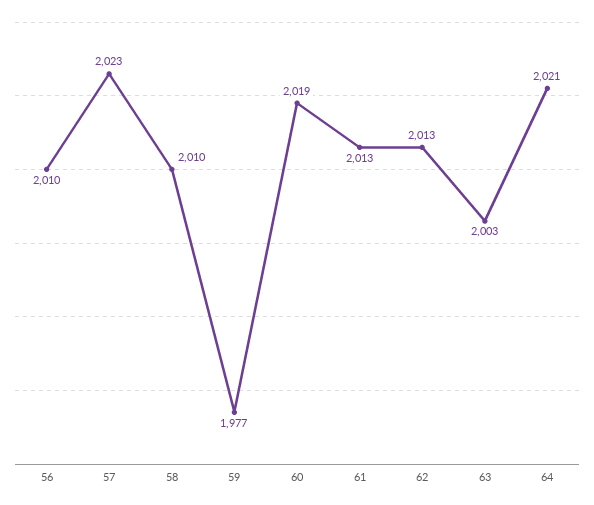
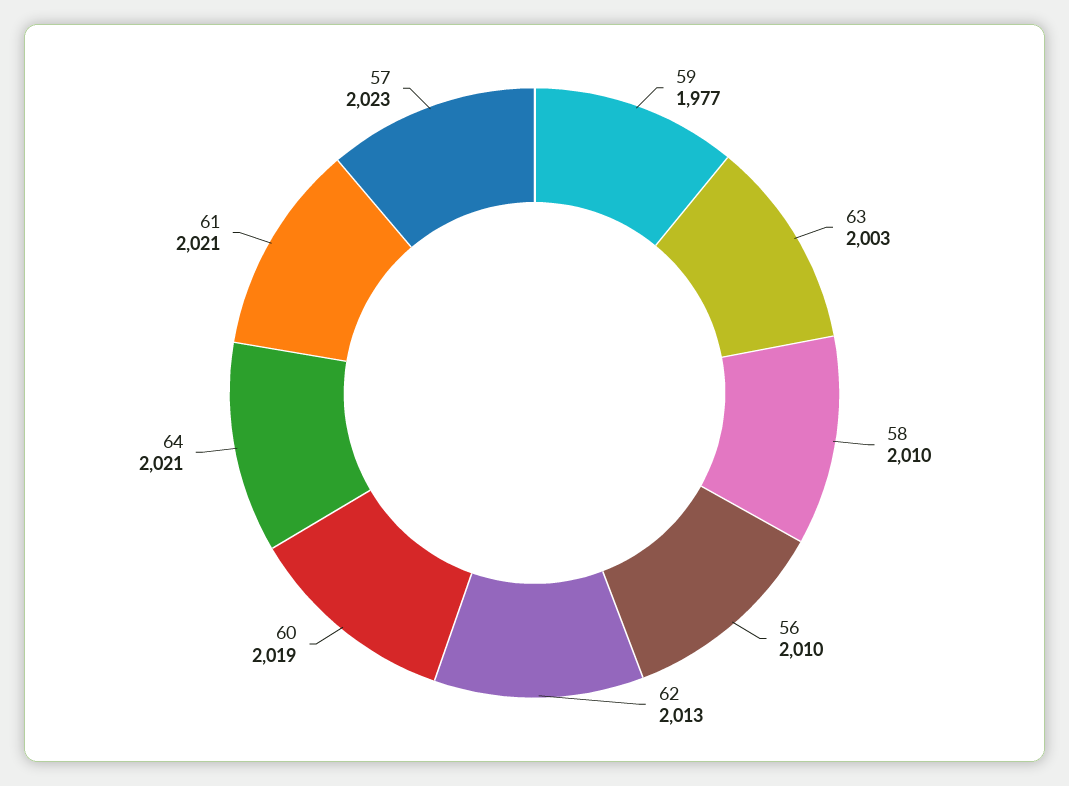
  {
    "56": 2010,
    "57": 2023,
    "58": 2010,
    "59": 1977,
    "60": 2019,
-   "61": 2013,
+   "61": 2021,
    "62": 2013,
    "63": 2003,
    "64": 2021
  }

